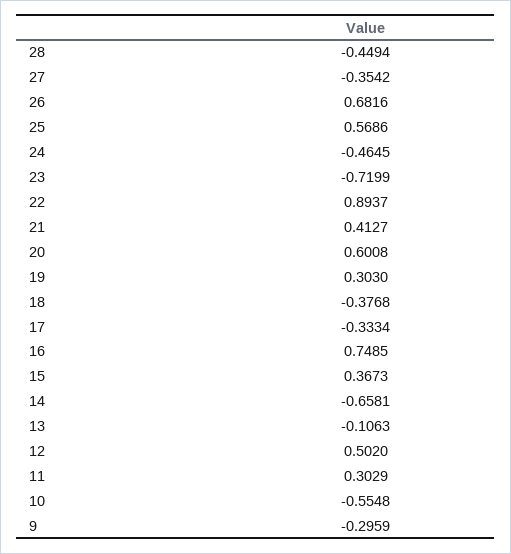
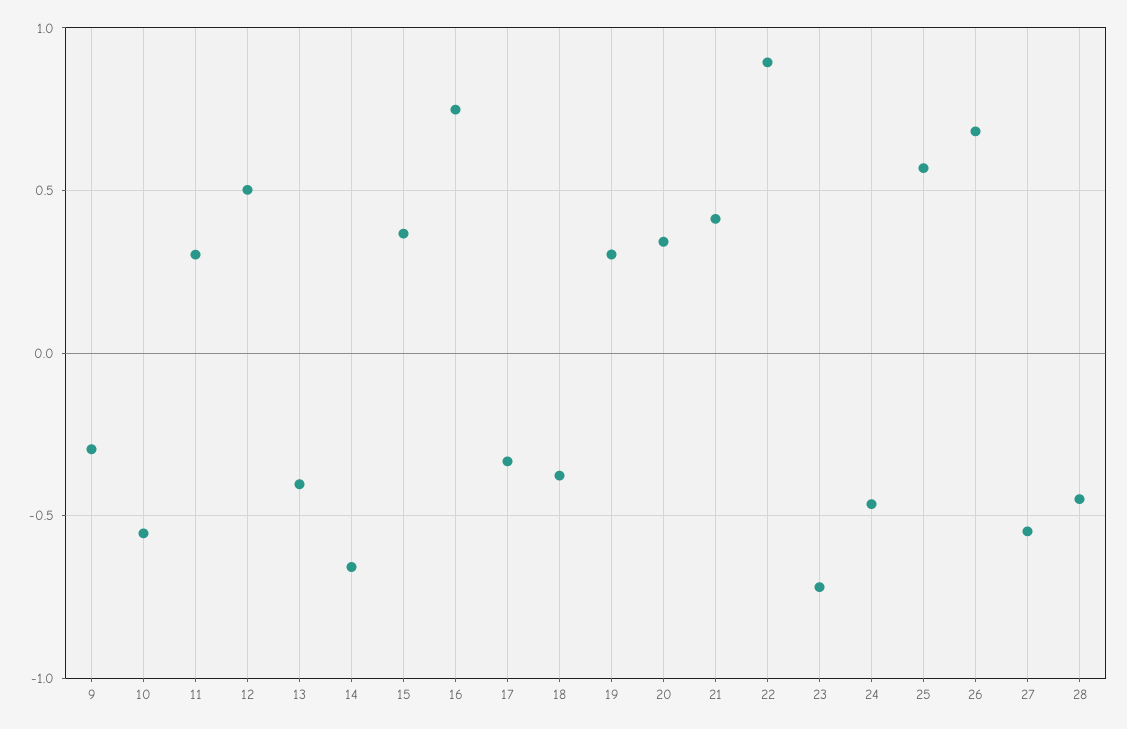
  {
    "28": -0.4494,
-   "27": -0.3542,
+   "27": -0.55,
    "26": 0.6816,
    "25": 0.5686,
    "24": -0.4645,
    "23": -0.7199,
    "22": 0.8937,
    "21": 0.4127,
-   "20": 0.6008,
+   "20": 0.35,
    "19": 0.303,
    "18": -0.3768,
    "17": -0.3334,
    "16": 0.7485,
    "15": 0.3673,
    "14": -0.6581,
-   "13": -0.1063,
+   "13": -0.4,
    "12": 0.502,
    "11": 0.3029,
    "10": -0.5548,
    "9": -0.2959
  }

